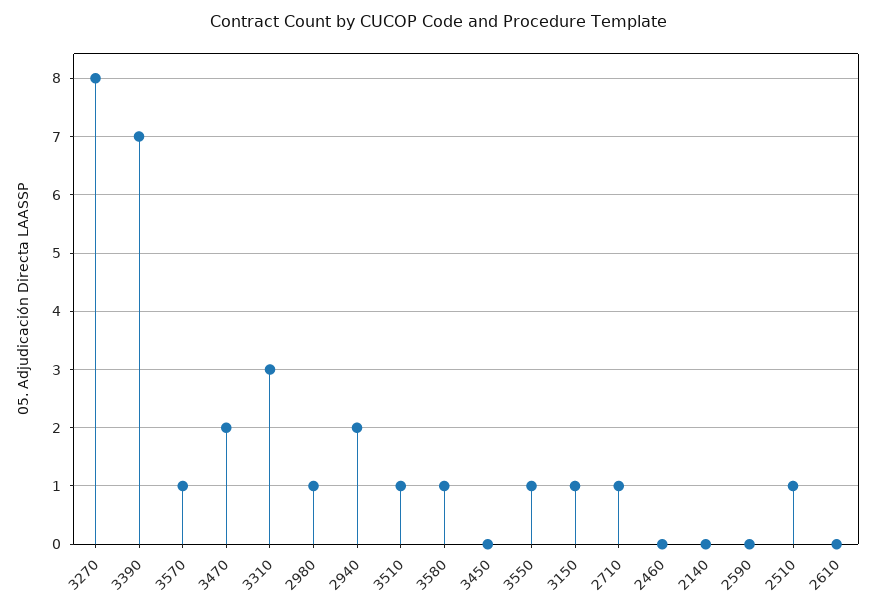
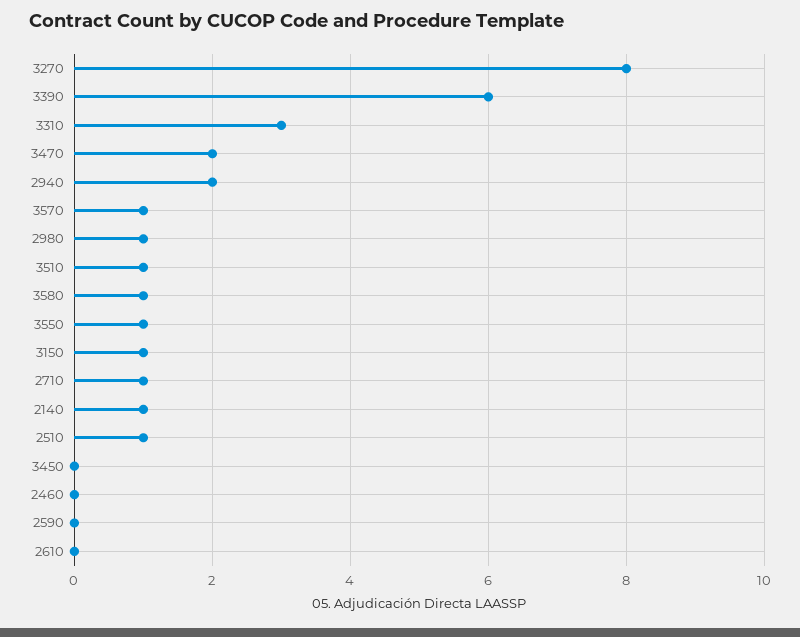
  {
    "3270": 8,
-   "3390": 7,
+   "3390": 6,
    "3570": 1,
    "3470": 2,
    "3310": 3,
    "2980": 1,
    "2940": 2,
    "3510": 1,
    "3580": 1,
    "3450": 0,
    "3550": 1,
    "3150": 1,
    "2710": 1,
    "2460": 0,
-   "2140": 0,
+   "2140": 1,
    "2590": 0,
    "2510": 1,
    "2610": 0
  }

